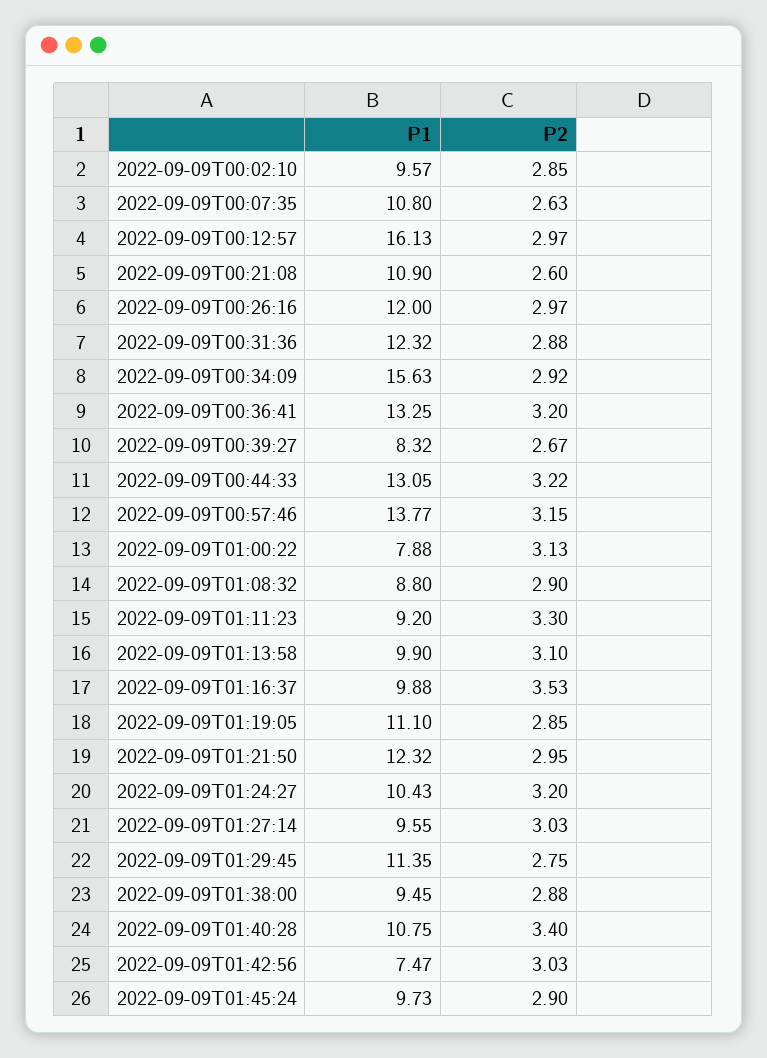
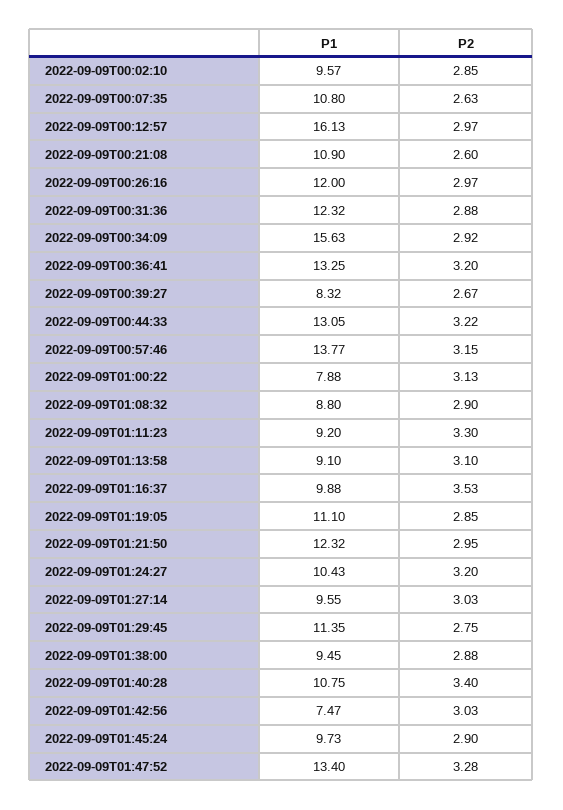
  {
    "P1": {
      "2022-09-09T00:02:10": 9.57,
      "2022-09-09T00:07:35": 10.8,
      "2022-09-09T00:12:57": 16.13,
      "2022-09-09T00:21:08": 10.9,
      "2022-09-09T00:26:16": 12,
      "2022-09-09T00:31:36": 12.32,
      "2022-09-09T00:34:09": 15.63,
      "2022-09-09T00:36:41": 13.25,
      "2022-09-09T00:39:27": 8.32,
      "2022-09-09T00:44:33": 13.05,
      "2022-09-09T00:57:46": 13.77,
      "2022-09-09T01:00:22": 7.88,
      "2022-09-09T01:08:32": 8.8,
      "2022-09-09T01:11:23": 9.2,
-     "2022-09-09T01:13:58": 9.9,
+     "2022-09-09T01:13:58": 9.1,
      "2022-09-09T01:16:37": 9.88,
      "2022-09-09T01:19:05": 11.1,
      "2022-09-09T01:21:50": 12.32,
      "2022-09-09T01:24:27": 10.43,
      "2022-09-09T01:27:14": 9.55,
      "2022-09-09T01:29:45": 11.35,
      "2022-09-09T01:38:00": 9.45,
      "2022-09-09T01:40:28": 10.75,
      "2022-09-09T01:42:56": 7.47,
-     "2022-09-09T01:45:24": 9.73
+     "2022-09-09T01:45:24": 9.73,
+     "2022-09-09T01:47:52": 13.4
    },
    "P2": {
      "2022-09-09T00:02:10": 2.85,
      "2022-09-09T00:07:35": 2.63,
      "2022-09-09T00:12:57": 2.97,
      "2022-09-09T00:21:08": 2.6,
      "2022-09-09T00:26:16": 2.97,
      "2022-09-09T00:31:36": 2.88,
      "2022-09-09T00:34:09": 2.92,
      "2022-09-09T00:36:41": 3.2,
      "2022-09-09T00:39:27": 2.67,
      "2022-09-09T00:44:33": 3.22,
      "2022-09-09T00:57:46": 3.15,
      "2022-09-09T01:00:22": 3.13,
      "2022-09-09T01:08:32": 2.9,
      "2022-09-09T01:11:23": 3.3,
      "2022-09-09T01:13:58": 3.1,
      "2022-09-09T01:16:37": 3.53,
      "2022-09-09T01:19:05": 2.85,
      "2022-09-09T01:21:50": 2.95,
      "2022-09-09T01:24:27": 3.2,
      "2022-09-09T01:27:14": 3.03,
      "2022-09-09T01:29:45": 2.75,
      "2022-09-09T01:38:00": 2.88,
      "2022-09-09T01:40:28": 3.4,
      "2022-09-09T01:42:56": 3.03,
-     "2022-09-09T01:45:24": 2.9
+     "2022-09-09T01:45:24": 2.9,
+     "2022-09-09T01:47:52": 3.28
    }
  }

